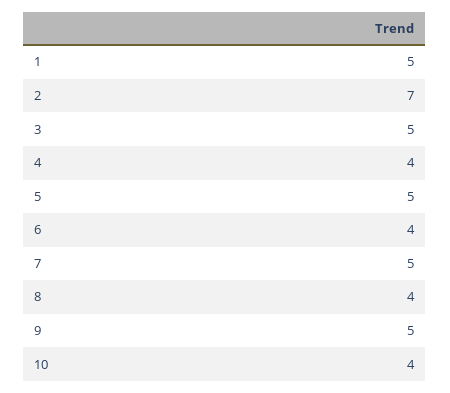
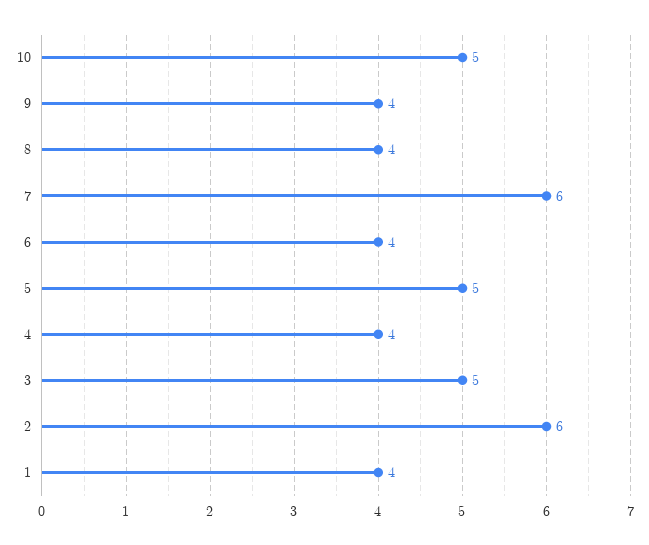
  {
-   "1": 5,
+   "1": 4,
-   "2": 7,
+   "2": 6,
    "3": 5,
    "4": 4,
    "5": 5,
    "6": 4,
-   "7": 5,
+   "7": 6,
    "8": 4,
-   "9": 5,
+   "9": 4,
-   "10": 4
+   "10": 5
  }

